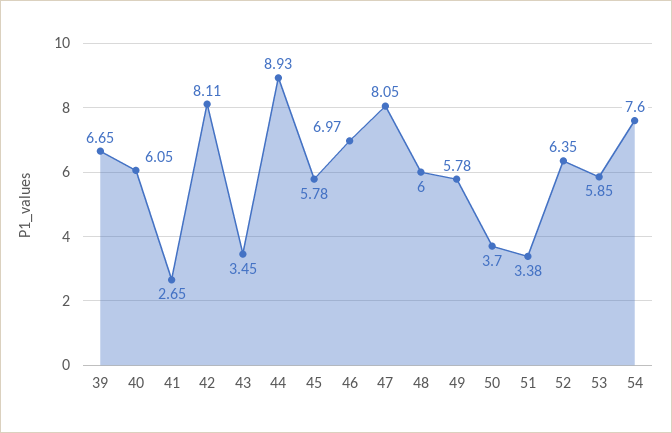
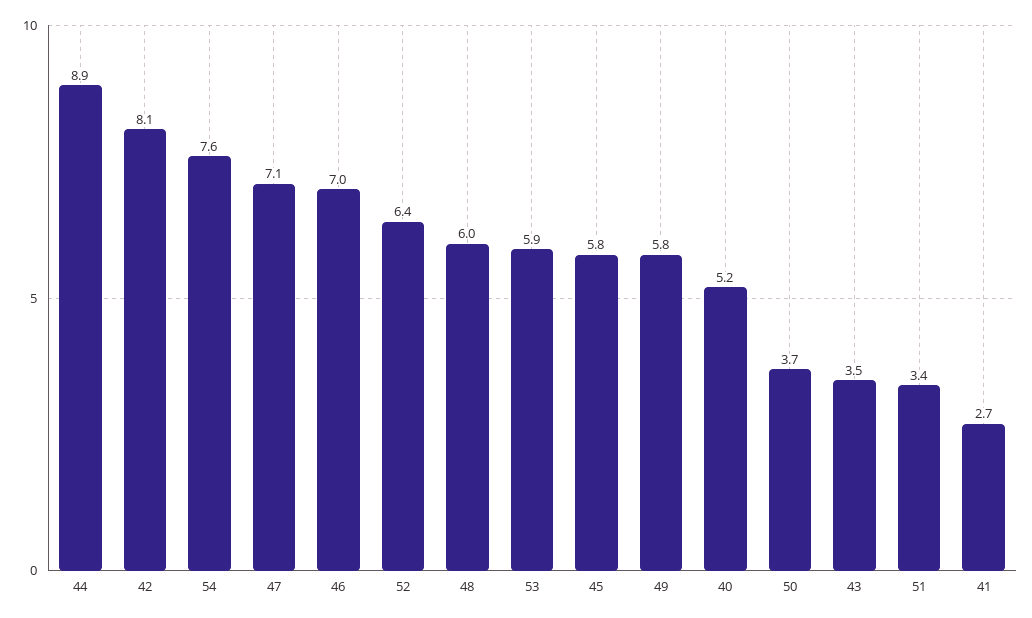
  {
-   "39": 6.65,
-   "40": 6.05,
+   "40": 5.2,
    "41": 2.65,
    "42": 8.11,
    "43": 3.45,
    "44": 8.93,
    "45": 5.78,
    "46": 6.97,
-   "47": 8.05,
+   "47": 7.1,
    "48": 6,
    "49": 5.78,
    "50": 3.7,
    "51": 3.38,
    "52": 6.35,
    "53": 5.85,
    "54": 7.6
  }

